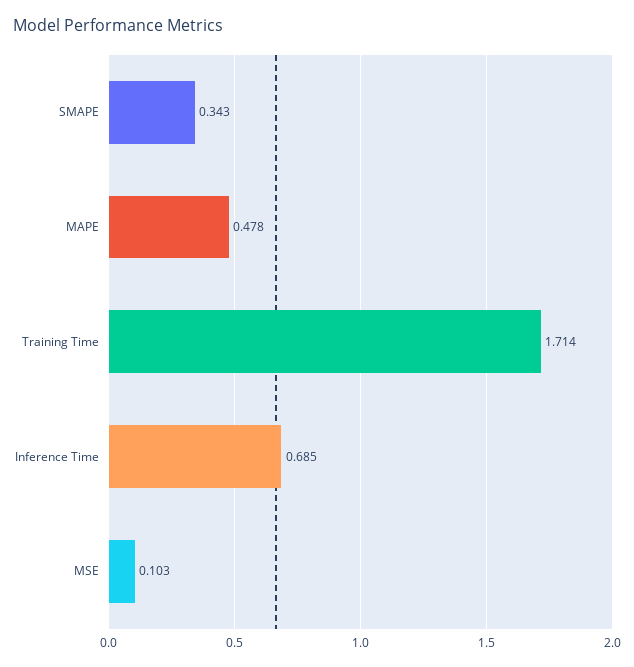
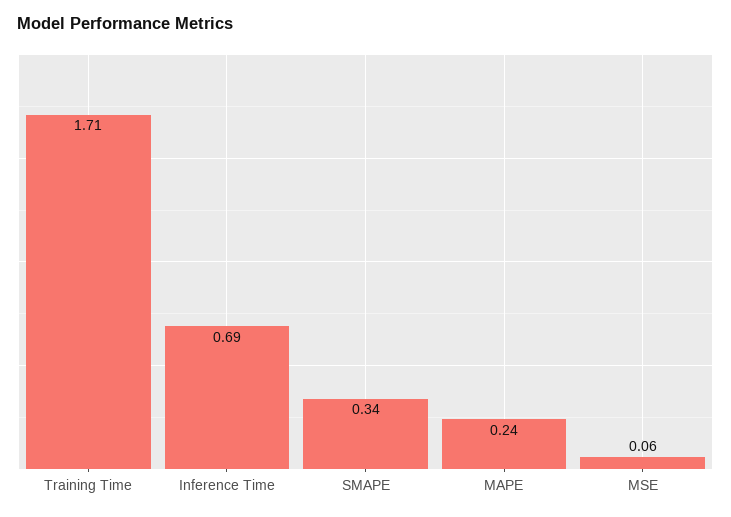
  {
    "SMAPE": 0.343,
-   "MAPE": 0.478,
+   "MAPE": 0.24,
    "Training Time": 1.714,
    "Inference Time": 0.685,
-   "MSE": 0.103
+   "MSE": 0.06
  }

